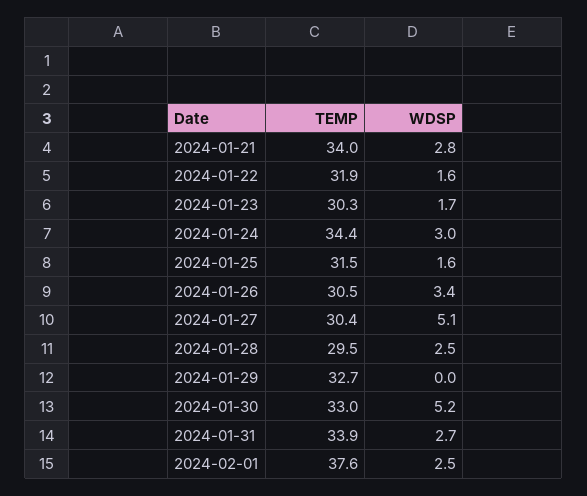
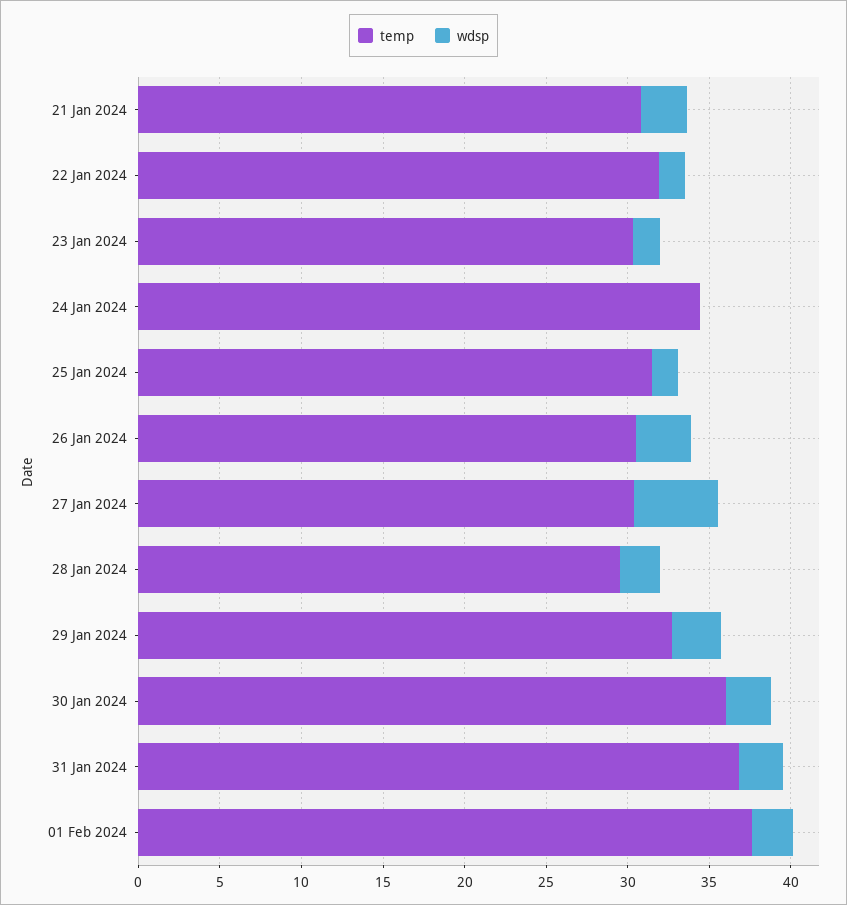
  {
    "TEMP": {
-     "2024-01-21": 34,
+     "2024-01-21": 31,
      "2024-01-22": 31.9,
      "2024-01-23": 30.3,
      "2024-01-24": 34.4,
      "2024-01-25": 31.5,
      "2024-01-26": 30.5,
      "2024-01-27": 30.4,
      "2024-01-28": 29.5,
      "2024-01-29": 32.7,
-     "2024-01-30": 33,
+     "2024-01-30": 36,
-     "2024-01-31": 33.9,
+     "2024-01-31": 37,
      "2024-02-01": 37.6
    },
    "WDSP": {
      "2024-01-21": 2.8,
      "2024-01-22": 1.6,
      "2024-01-23": 1.7,
-     "2024-01-24": 3,
+     "2024-01-24": 0,
      "2024-01-25": 1.6,
      "2024-01-26": 3.4,
      "2024-01-27": 5.1,
      "2024-01-28": 2.5,
-     "2024-01-29": 0,
+     "2024-01-29": 3,
-     "2024-01-30": 5.2,
+     "2024-01-30": 3,
      "2024-01-31": 2.7,
      "2024-02-01": 2.5
    }
  }

